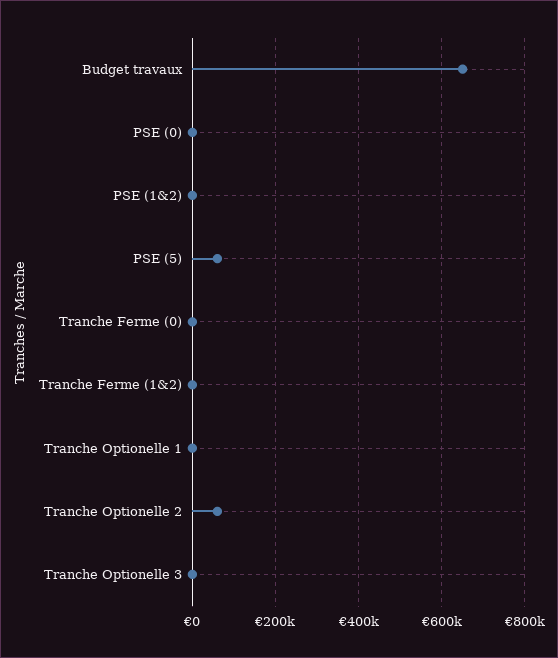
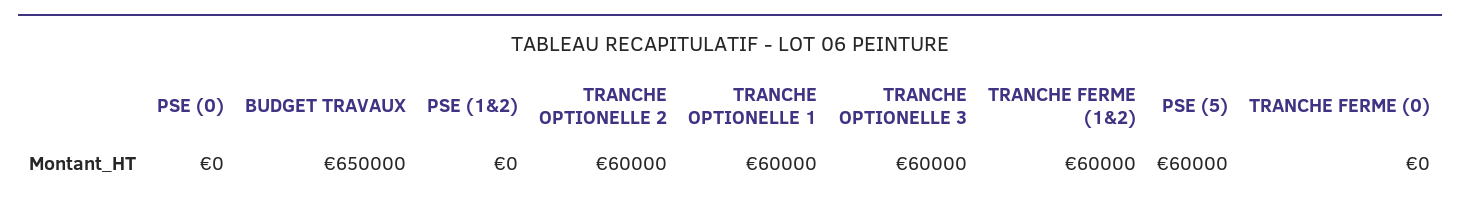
  {
    "Budget travaux": 650000,
    "PSE (0)": 0,
    "PSE (1&2)": 0,
    "PSE (5)": 60000,
    "Tranche Ferme (0)": 0,
-   "Tranche Ferme (1&2)": 0,
+   "Tranche Ferme (1&2)": 60000,
-   "Tranche Optionelle 1": 0,
+   "Tranche Optionelle 1": 60000,
    "Tranche Optionelle 2": 60000,
-   "Tranche Optionelle 3": 0
+   "Tranche Optionelle 3": 60000
  }

